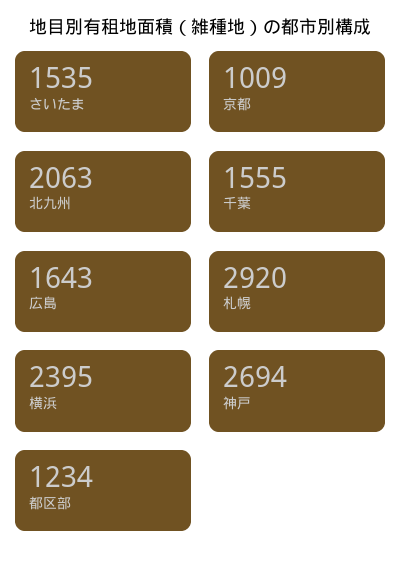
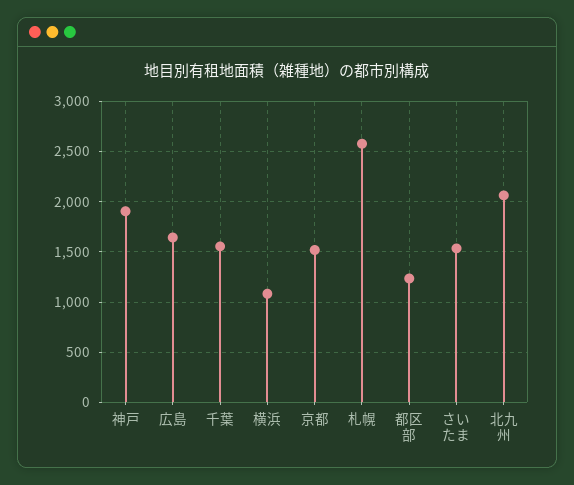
  {
    "さいたま": 1535,
-   "京都": 1009,
+   "京都": 1500,
    "北九州": 2063,
    "千葉": 1555,
    "広島": 1643,
-   "札幌": 2920,
+   "札幌": 2600,
-   "横浜": 2395,
+   "横浜": 1100,
-   "神戸": 2694,
+   "神戸": 1900,
    "都区部": 1234
  }

